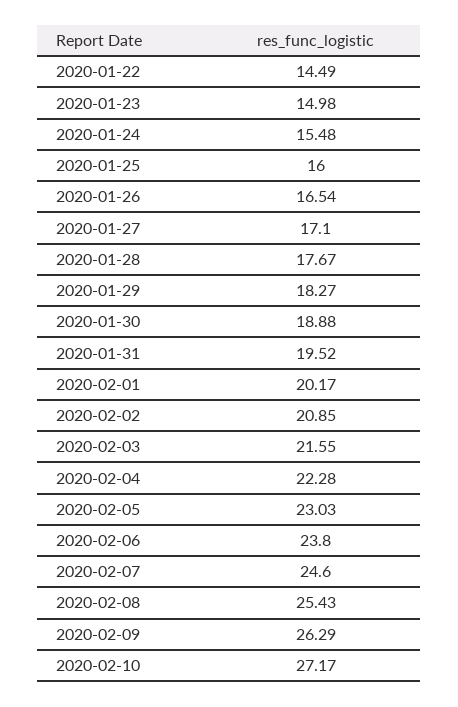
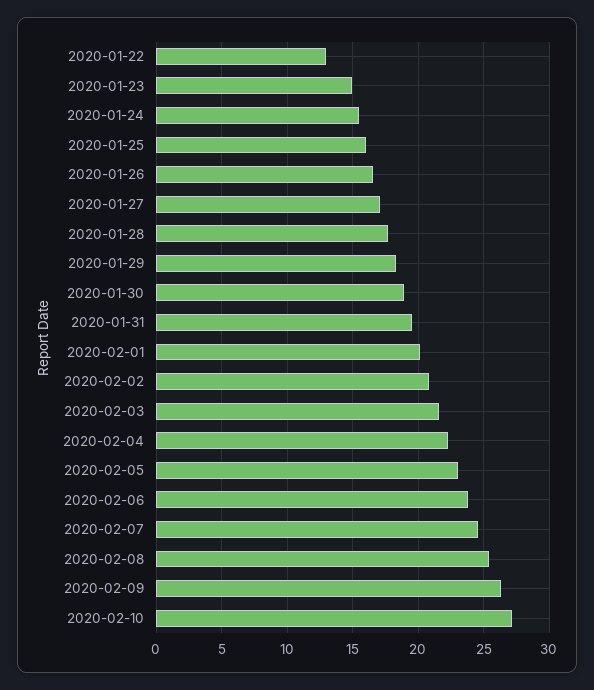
  {
-   "2020-01-22": 14.49,
+   "2020-01-22": 13,
    "2020-01-23": 14.98,
    "2020-01-24": 15.48,
    "2020-01-25": 16,
    "2020-01-26": 16.54,
    "2020-01-27": 17.1,
    "2020-01-28": 17.67,
    "2020-01-29": 18.27,
    "2020-01-30": 18.88,
    "2020-01-31": 19.52,
    "2020-02-01": 20.17,
    "2020-02-02": 20.85,
    "2020-02-03": 21.55,
    "2020-02-04": 22.28,
    "2020-02-05": 23.03,
    "2020-02-06": 23.8,
    "2020-02-07": 24.6,
    "2020-02-08": 25.43,
    "2020-02-09": 26.29,
    "2020-02-10": 27.17
  }

